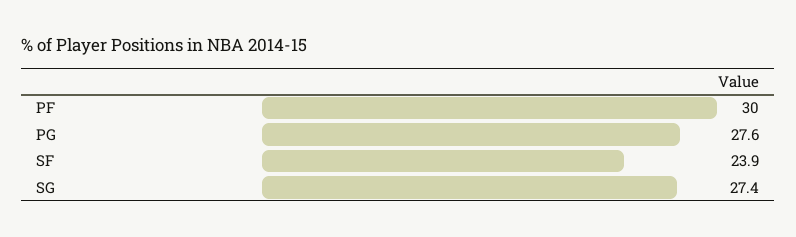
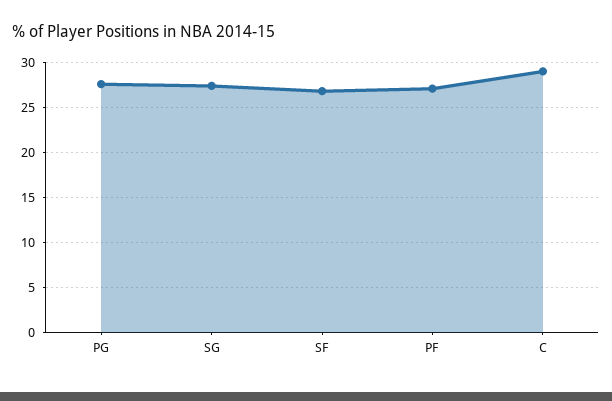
  {
-   "PF": 30,
+   "PF": 27,
    "PG": 27.6,
-   "SF": 23.9,
+   "SF": 27,
-   "SG": 27.4
+   "SG": 27.4,
+   "C": 29
  }

